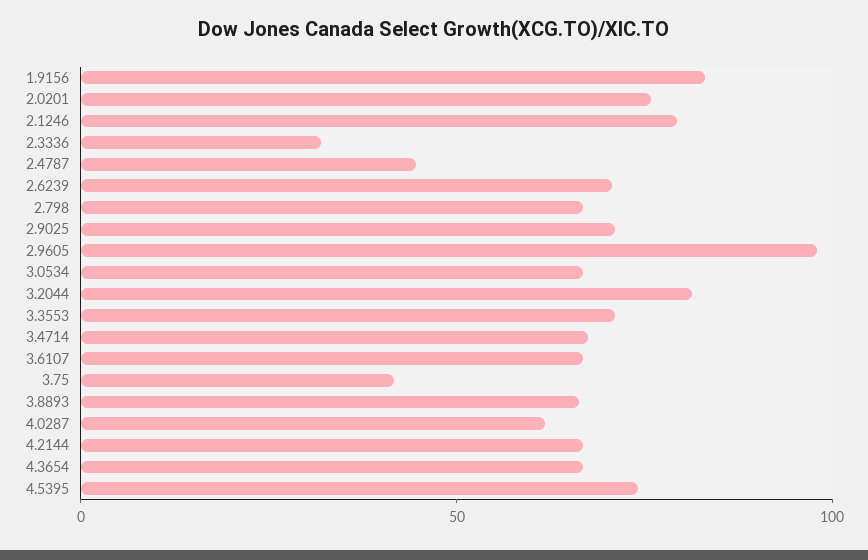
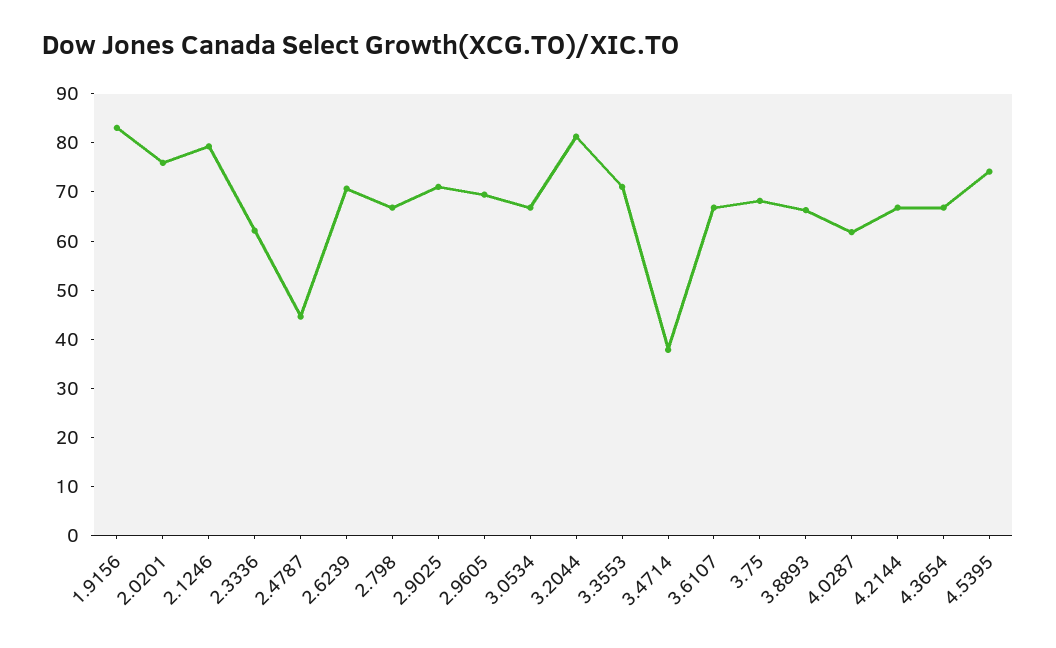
  {
    "1.9156": 84,
    "2.0201": 76,
    "2.1246": 80,
-   "2.3336": 30,
+   "2.3336": 62,
    "2.4787": 44,
    "2.6239": 70,
    "2.798": 66,
    "2.9025": 72,
-   "2.9605": 100,
+   "2.9605": 70,
    "3.0534": 66,
    "3.2044": 82,
    "3.3553": 72,
-   "3.4714": 70,
+   "3.4714": 38,
    "3.6107": 66,
-   "3.75": 40,
+   "3.75": 68,
    "3.8893": 66,
    "4.0287": 62,
    "4.2144": 66,
    "4.3654": 66,
    "4.5395": 74
  }

